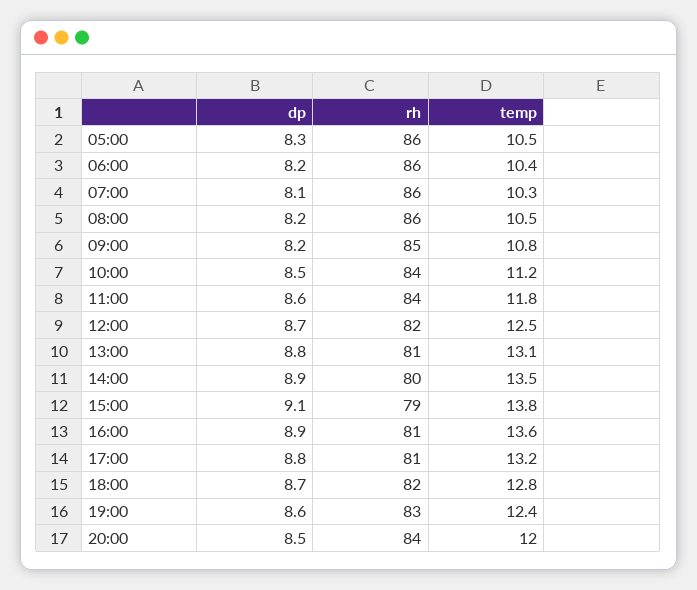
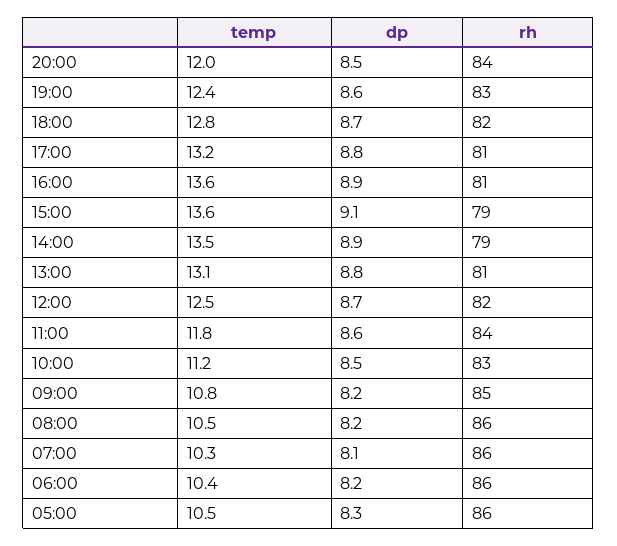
  {
    "dp": {
      "05:00": 8.3,
      "06:00": 8.2,
      "07:00": 8.1,
      "08:00": 8.2,
      "09:00": 8.2,
      "10:00": 8.5,
      "11:00": 8.6,
      "12:00": 8.7,
      "13:00": 8.8,
      "14:00": 8.9,
      "15:00": 9.1,
      "16:00": 8.9,
      "17:00": 8.8,
      "18:00": 8.7,
      "19:00": 8.6,
      "20:00": 8.5
    },
    "rh": {
      "05:00": 86,
      "06:00": 86,
      "07:00": 86,
      "08:00": 86,
      "09:00": 85,
-     "10:00": 84,
+     "10:00": 83,
      "11:00": 84,
      "12:00": 82,
      "13:00": 81,
-     "14:00": 80,
+     "14:00": 79,
      "15:00": 79,
      "16:00": 81,
      "17:00": 81,
      "18:00": 82,
      "19:00": 83,
      "20:00": 84
    },
    "temp": {
      "05:00": 10.5,
      "06:00": 10.4,
      "07:00": 10.3,
      "08:00": 10.5,
      "09:00": 10.8,
      "10:00": 11.2,
      "11:00": 11.8,
      "12:00": 12.5,
      "13:00": 13.1,
      "14:00": 13.5,
-     "15:00": 13.8,
+     "15:00": 13.6,
      "16:00": 13.6,
      "17:00": 13.2,
      "18:00": 12.8,
      "19:00": 12.4,
      "20:00": 12
    }
  }

